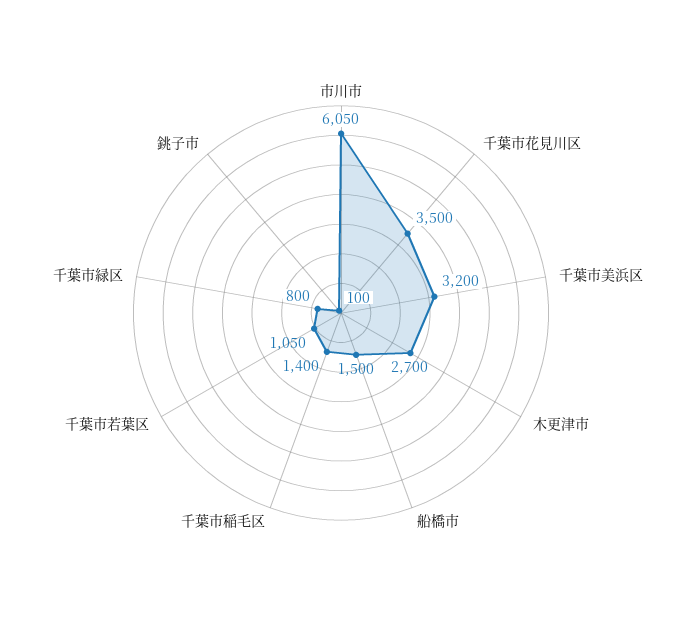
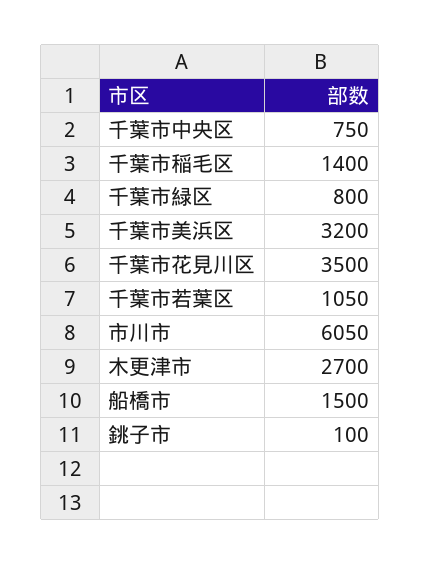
  {
    "市川市": 6050,
    "千葉市花見川区": 3500,
    "千葉市美浜区": 3200,
    "木更津市": 2700,
    "船橋市": 1500,
    "千葉市稲毛区": 1400,
    "千葉市若葉区": 1050,
    "千葉市緑区": 800,
-   "銚子市": 100
+   "銚子市": 100,
+   "千葉市中央区": 750
  }

